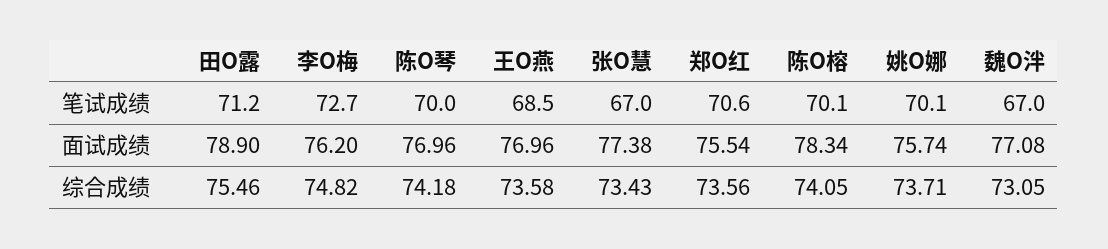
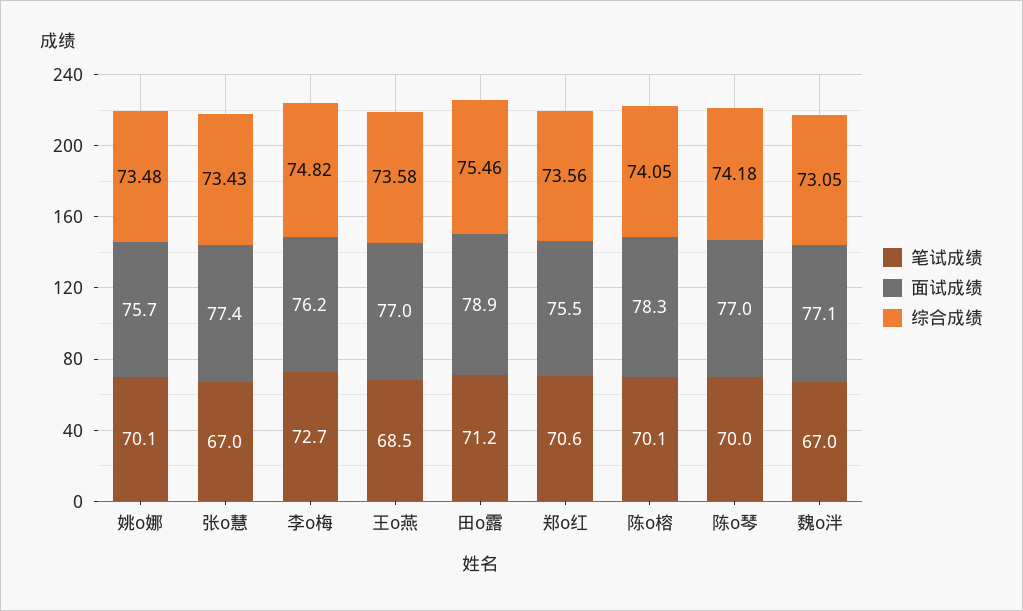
  {
    "笔试成绩": {
      "田O露": 71.2,
      "李O梅": 72.7,
      "陈O琴": 70,
      "王O燕": 68.5,
      "张O慧": 67,
      "郑O红": 70.6,
      "陈O榕": 70.1,
      "姚O娜": 70.1,
      "魏O泮": 67
    },
    "面试成绩": {
      "田O露": 78.9,
      "李O梅": 76.2,
      "陈O琴": 76.96,
      "王O燕": 76.96,
      "张O慧": 77.38,
      "郑O红": 75.54,
      "陈O榕": 78.34,
      "姚O娜": 75.74,
      "魏O泮": 77.08
    },
    "综合成绩": {
      "田O露": 75.46,
      "李O梅": 74.82,
      "陈O琴": 74.18,
      "王O燕": 73.58,
      "张O慧": 73.43,
      "郑O红": 73.56,
      "陈O榕": 74.05,
-     "姚O娜": 73.71,
+     "姚O娜": 73.48,
      "魏O泮": 73.05
    }
  }

